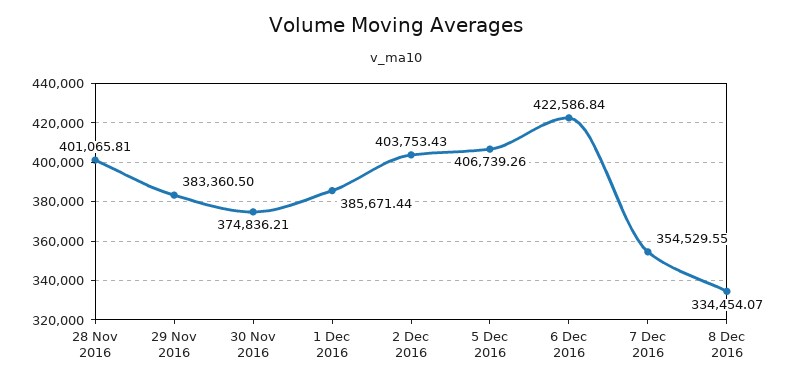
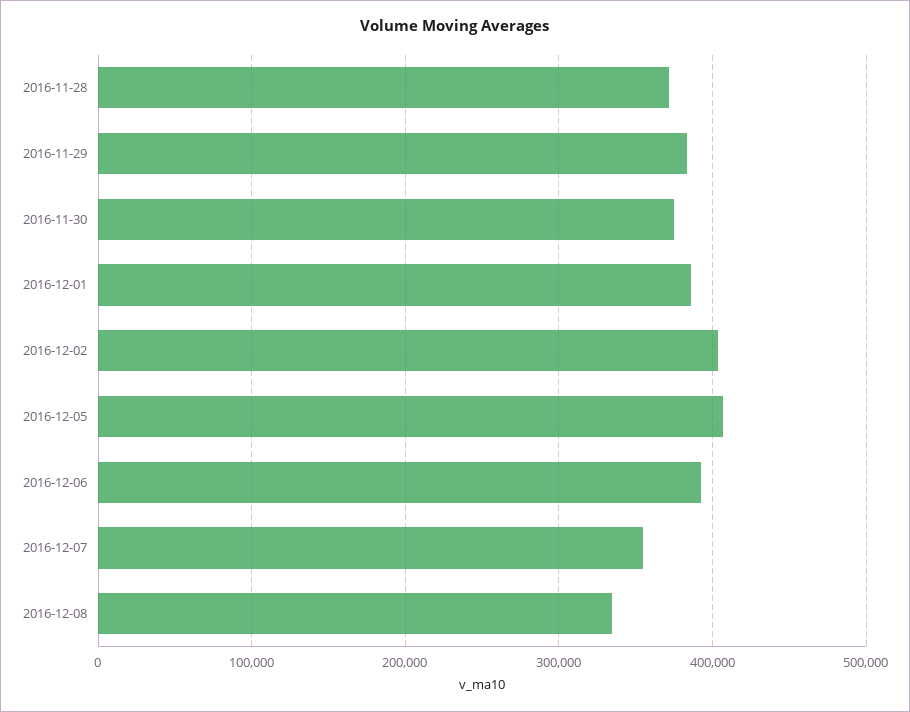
  {
-   "28 Nov 2016": 401065.81,
+   "28 Nov 2016": 370000,
    "29 Nov 2016": 383360.5,
    "30 Nov 2016": 374836.21,
    "1 Dec 2016": 385671.44,
    "2 Dec 2016": 403753.43,
    "5 Dec 2016": 406739.26,
-   "6 Dec 2016": 422586.84,
+   "6 Dec 2016": 390000,
    "7 Dec 2016": 354529.55,
    "8 Dec 2016": 334454.07
  }

